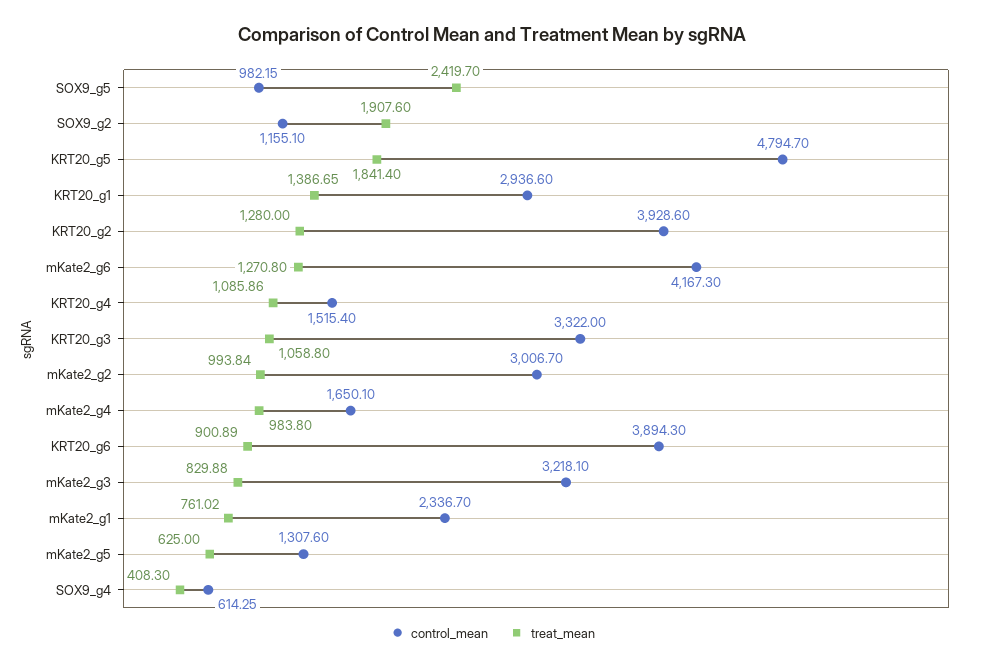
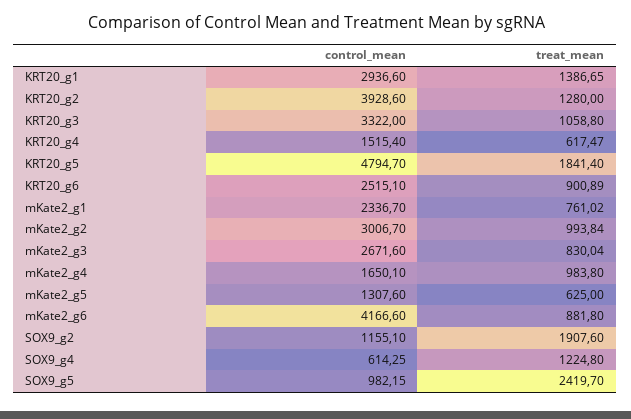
  {
    "control_mean": {
      "SOX9_g5": 982.15,
      "SOX9_g2": 1155.1,
      "KRT20_g5": 4794.7,
      "KRT20_g1": 2936.6,
      "KRT20_g2": 3928.6,
-     "mKate2_g6": 4167.3,
+     "mKate2_g6": 4166.6,
      "KRT20_g4": 1515.4,
      "KRT20_g3": 3322,
      "mKate2_g2": 3006.7,
      "mKate2_g4": 1650.1,
-     "KRT20_g6": 3894.3,
+     "KRT20_g6": 2515.1,
-     "mKate2_g3": 3218.1,
+     "mKate2_g3": 2671.6,
      "mKate2_g1": 2336.7,
      "mKate2_g5": 1307.6,
      "SOX9_g4": 614.25
    },
    "treat_mean": {
      "SOX9_g5": 2419.7,
      "SOX9_g2": 1907.6,
      "KRT20_g5": 1841.4,
      "KRT20_g1": 1386.65,
      "KRT20_g2": 1280,
-     "mKate2_g6": 1270.8,
+     "mKate2_g6": 881.8,
-     "KRT20_g4": 1085.86,
+     "KRT20_g4": 617.47,
      "KRT20_g3": 1058.8,
      "mKate2_g2": 993.84,
      "mKate2_g4": 983.8,
      "KRT20_g6": 900.89,
-     "mKate2_g3": 829.88,
+     "mKate2_g3": 830.04,
      "mKate2_g1": 761.02,
      "mKate2_g5": 625,
-     "SOX9_g4": 408.3
+     "SOX9_g4": 1224.8
    }
  }

